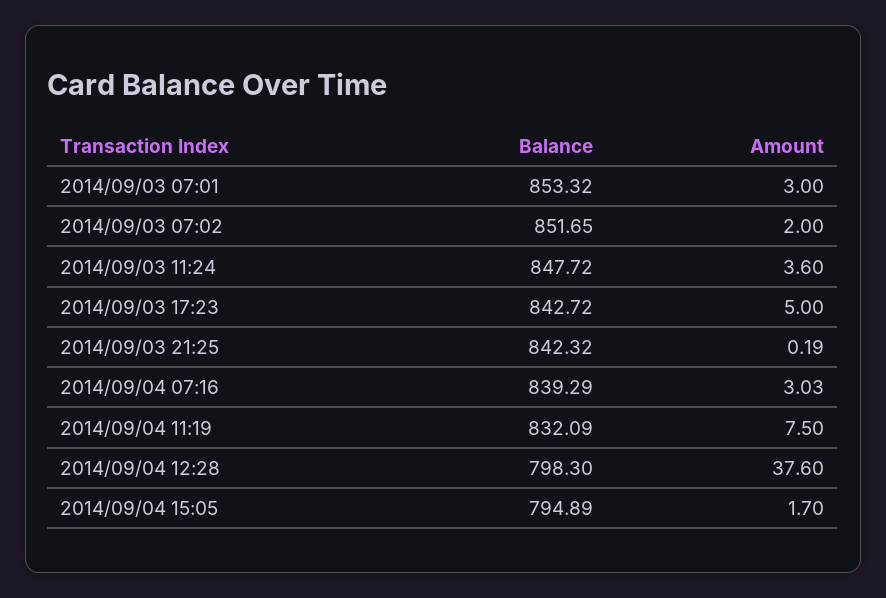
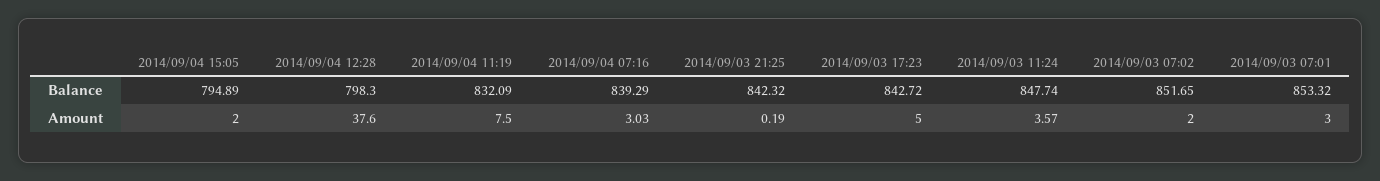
  {
    "Balance": {
      "2014/09/03 07:01": 853.32,
      "2014/09/03 07:02": 851.65,
-     "2014/09/03 11:24": 847.72,
+     "2014/09/03 11:24": 847.74,
      "2014/09/03 17:23": 842.72,
      "2014/09/03 21:25": 842.32,
      "2014/09/04 07:16": 839.29,
      "2014/09/04 11:19": 832.09,
      "2014/09/04 12:28": 798.3,
      "2014/09/04 15:05": 794.89
    },
    "Amount": {
      "2014/09/03 07:01": 3,
      "2014/09/03 07:02": 2,
-     "2014/09/03 11:24": 3.6,
+     "2014/09/03 11:24": 3.57,
      "2014/09/03 17:23": 5,
      "2014/09/03 21:25": 0.19,
      "2014/09/04 07:16": 3.03,
      "2014/09/04 11:19": 7.5,
      "2014/09/04 12:28": 37.6,
-     "2014/09/04 15:05": 1.7
+     "2014/09/04 15:05": 2
    }
  }

